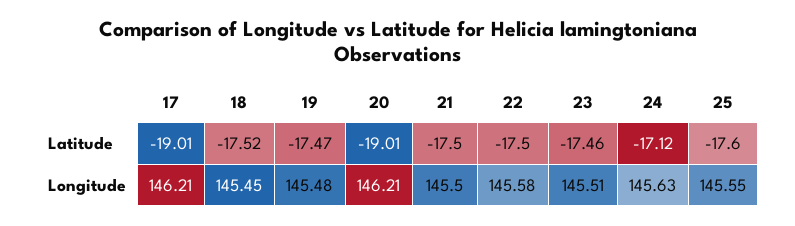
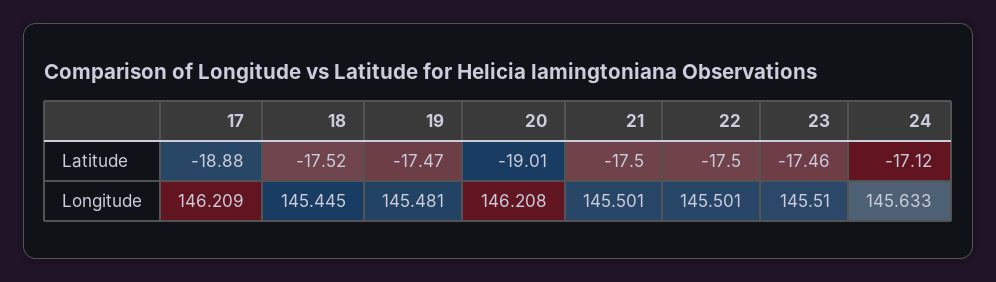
  {
    "17": {
-     "Latitude": -19.01,
+     "Latitude": -18.88,
      "Longitude": 146.209
    },
    "18": {
      "Latitude": -17.52,
      "Longitude": 145.445
    },
    "19": {
      "Latitude": -17.47,
      "Longitude": 145.481
    },
    "20": {
      "Latitude": -19.01,
      "Longitude": 146.208
    },
    "21": {
      "Latitude": -17.5,
      "Longitude": 145.501
    },
    "22": {
      "Latitude": -17.5,
-     "Longitude": 145.58
+     "Longitude": 145.501
    },
    "23": {
      "Latitude": -17.46,
      "Longitude": 145.51
    },
    "24": {
      "Latitude": -17.12,
      "Longitude": 145.633
-   },
+   }
-   "25": {
-     "Latitude": -17.6,
-     "Longitude": 145.55
-   }
  }

